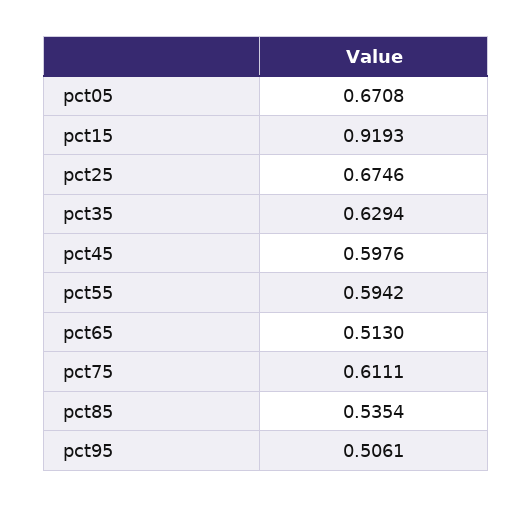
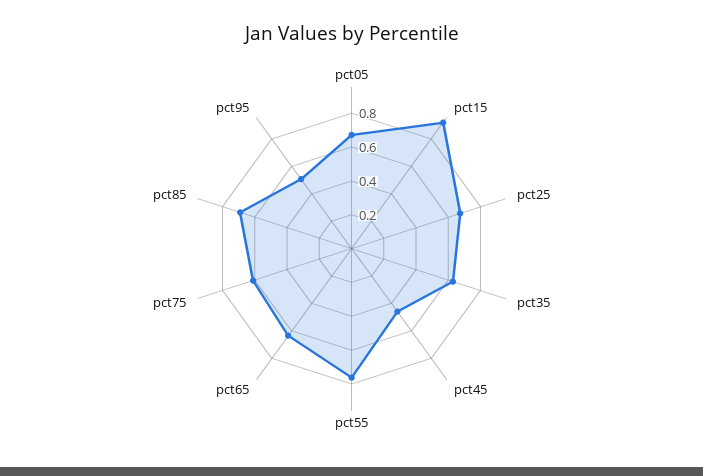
  {
    "pct05": 0.6708,
    "pct15": 0.9193,
    "pct25": 0.6746,
    "pct35": 0.6294,
-   "pct45": 0.5976,
+   "pct45": 0.45,
-   "pct55": 0.5942,
+   "pct55": 0.75,
-   "pct65": 0.513,
+   "pct65": 0.65,
    "pct75": 0.6111,
-   "pct85": 0.5354,
+   "pct85": 0.7,
    "pct95": 0.5061
  }

